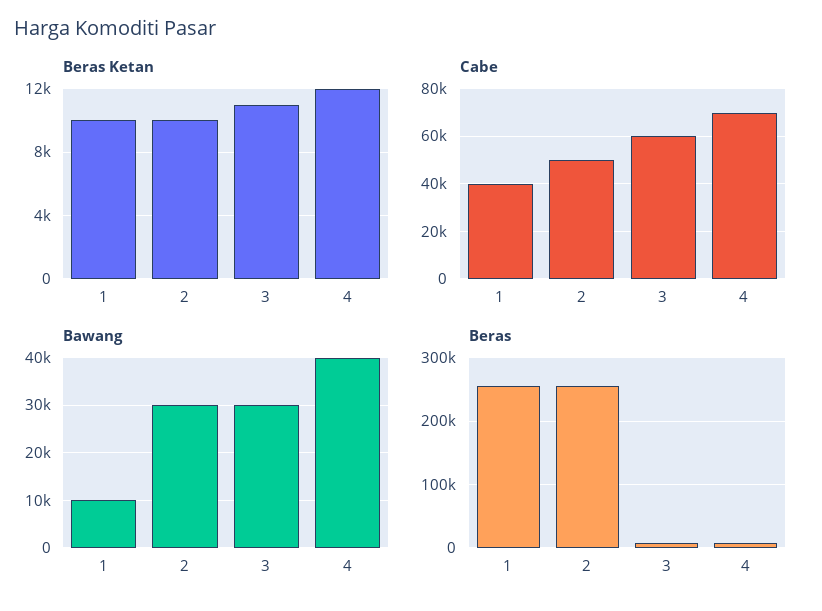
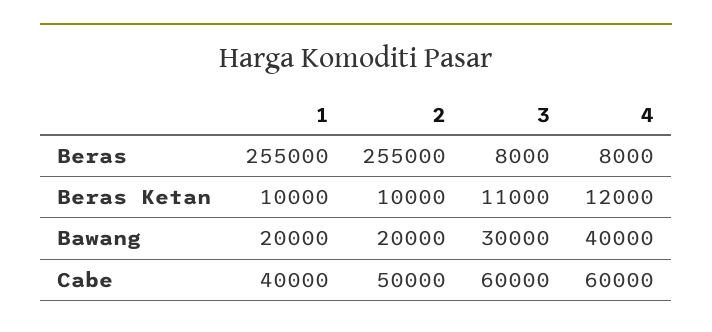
  {
    "Beras Ketan": {
      "1": 10000,
      "2": 10000,
      "3": 11000,
      "4": 12000
    },
    "Cabe": {
      "1": 40000,
      "2": 50000,
      "3": 60000,
-     "4": 70000
+     "4": 60000
    },
    "Bawang": {
-     "1": 10000,
+     "1": 20000,
-     "2": 30000,
+     "2": 20000,
      "3": 30000,
      "4": 40000
    },
    "Beras": {
      "1": 255000,
      "2": 255000,
      "3": 8000,
      "4": 8000
    }
  }

